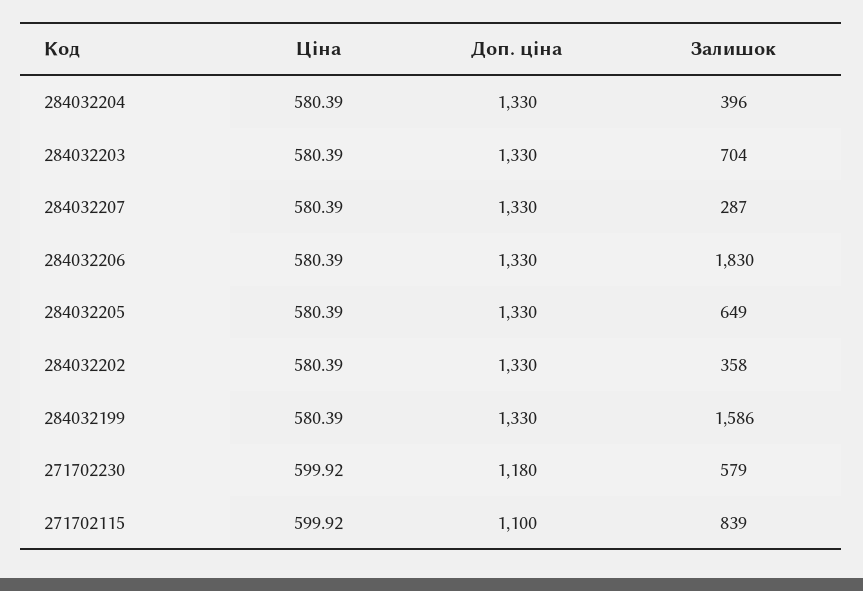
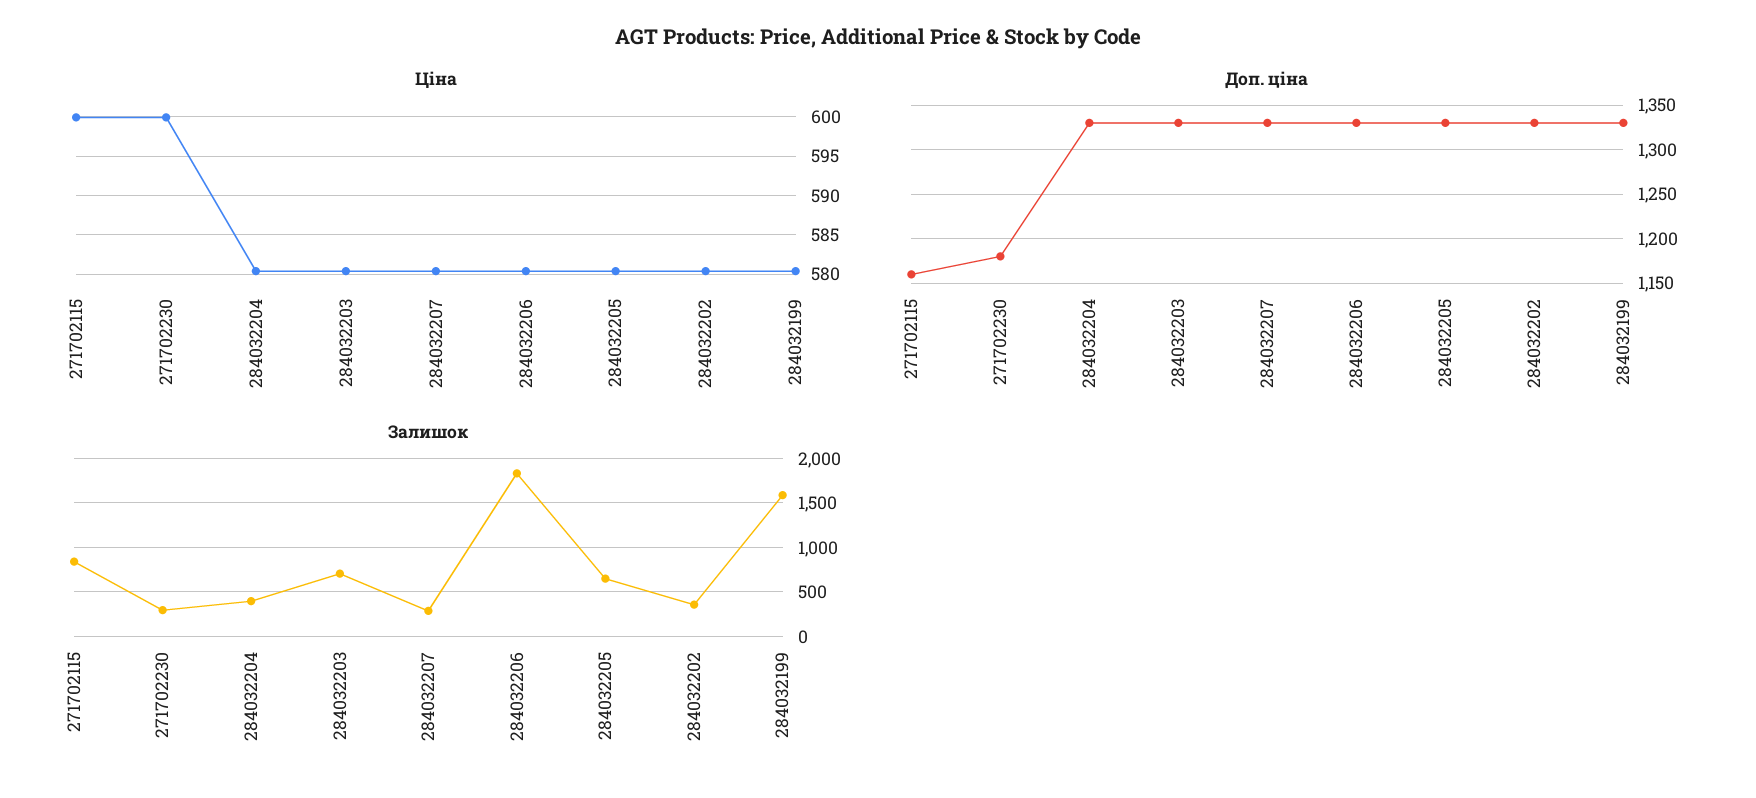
  {
    "Ціна": {
      "284032204": 580.39,
      "284032203": 580.39,
      "284032207": 580.39,
      "284032206": 580.39,
      "284032205": 580.39,
      "284032202": 580.39,
      "284032199": 580.39,
      "271702230": 599.92,
      "271702115": 599.92
    },
    "Доп. ціна": {
      "284032204": 1330,
      "284032203": 1330,
      "284032207": 1330,
      "284032206": 1330,
      "284032205": 1330,
      "284032202": 1330,
      "284032199": 1330,
      "271702230": 1180,
-     "271702115": 1100
+     "271702115": 1160
    },
    "Залишок": {
      "284032204": 396,
      "284032203": 704,
      "284032207": 287,
      "284032206": 1830,
      "284032205": 649,
      "284032202": 358,
      "284032199": 1586,
-     "271702230": 579,
+     "271702230": 300,
      "271702115": 839
    }
  }

